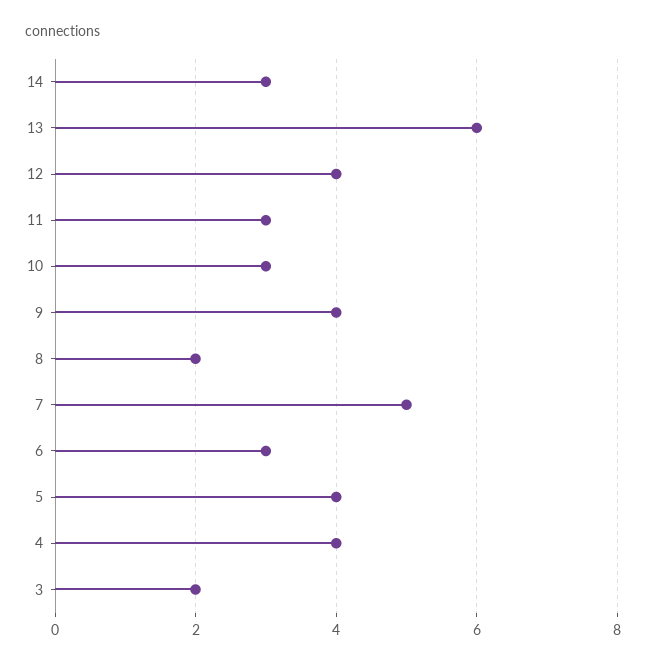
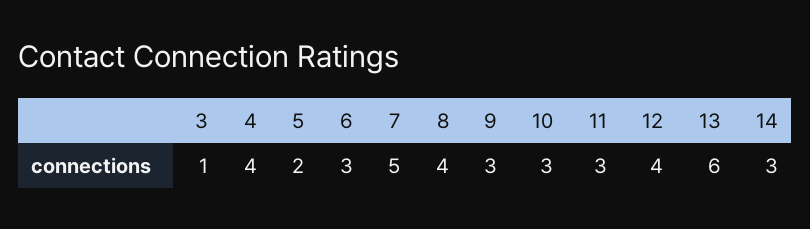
  {
    "14": 3,
    "13": 6,
    "12": 4,
    "11": 3,
    "10": 3,
-   "9": 4,
+   "9": 3,
-   "8": 2,
+   "8": 4,
    "7": 5,
    "6": 3,
-   "5": 4,
+   "5": 2,
    "4": 4,
-   "3": 2
+   "3": 1
  }

